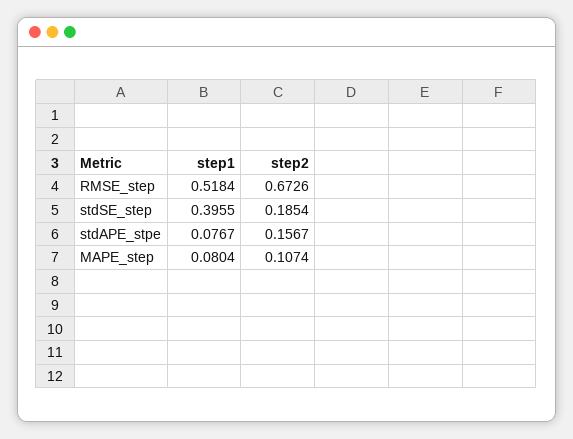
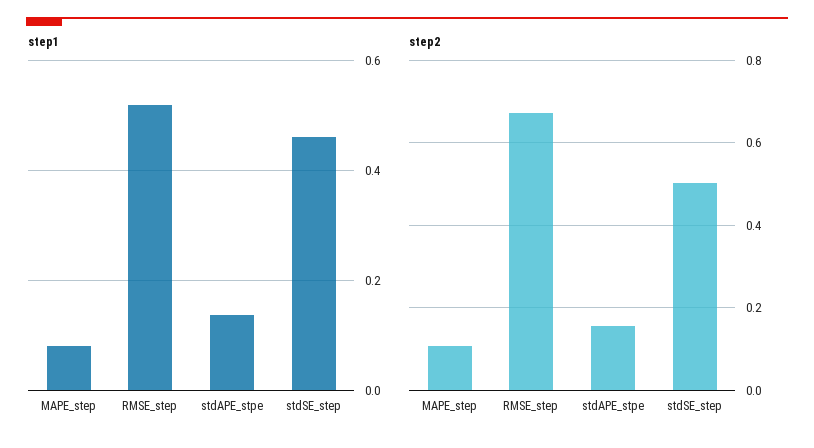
  {
    "step1": {
      "RMSE_step": 0.5184,
-     "stdSE_step": 0.3955,
+     "stdSE_step": 0.46,
-     "stdAPE_stpe": 0.0767,
+     "stdAPE_stpe": 0.14,
      "MAPE_step": 0.0804
    },
    "step2": {
      "RMSE_step": 0.6726,
-     "stdSE_step": 0.1854,
+     "stdSE_step": 0.5,
      "stdAPE_stpe": 0.1567,
      "MAPE_step": 0.1074
    }
  }

